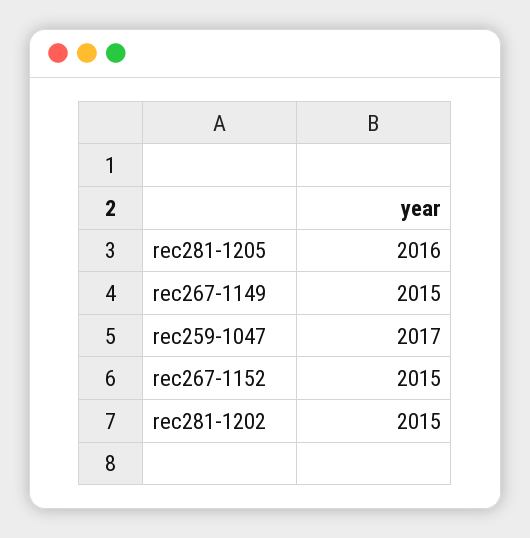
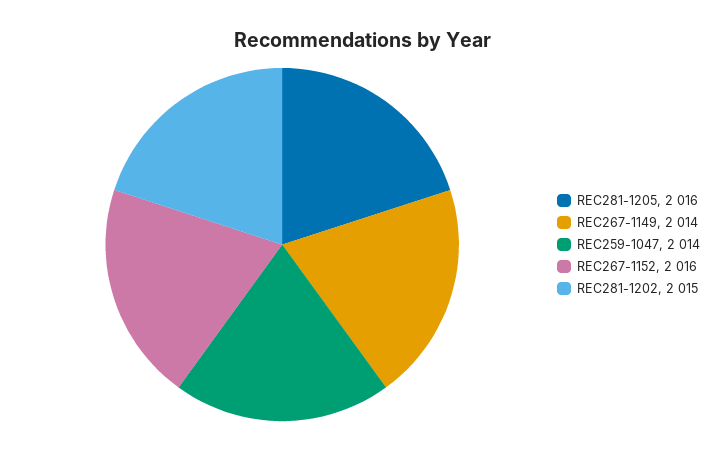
  {
    "rec281-1205": 2016,
-   "rec267-1149": 2015,
+   "rec267-1149": 2014,
-   "rec259-1047": 2017,
+   "rec259-1047": 2014,
-   "rec267-1152": 2015,
+   "rec267-1152": 2016,
    "rec281-1202": 2015
  }

